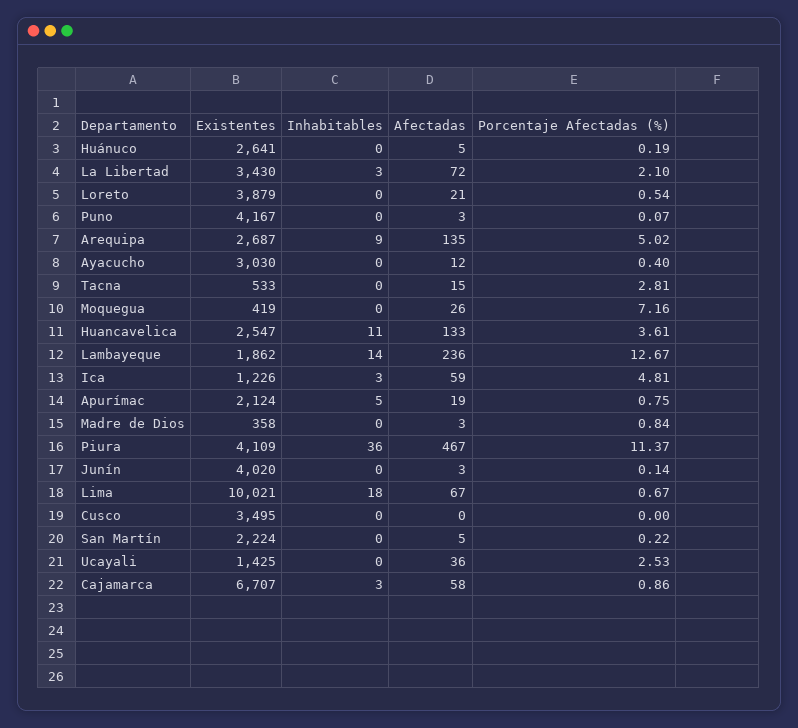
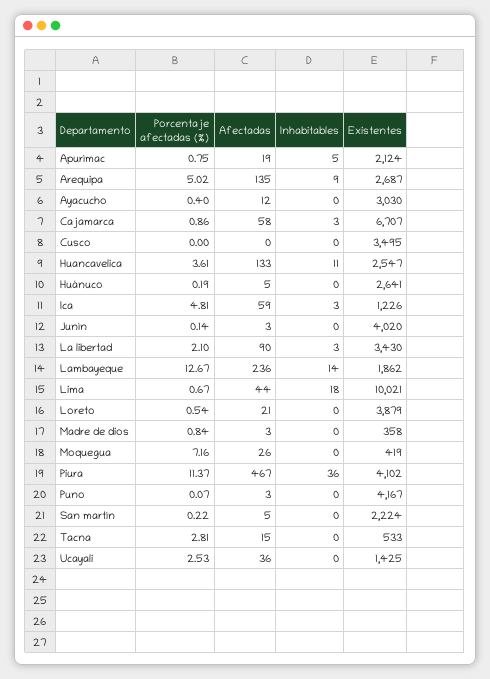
  {
    "Existentes": {
      "Huánuco": 2641,
      "La Libertad": 3430,
      "Loreto": 3879,
      "Puno": 4167,
      "Arequipa": 2687,
      "Ayacucho": 3030,
      "Tacna": 533,
      "Moquegua": 419,
      "Huancavelica": 2547,
      "Lambayeque": 1862,
      "Ica": 1226,
      "Apurímac": 2124,
      "Madre de Dios": 358,
-     "Piura": 4109,
+     "Piura": 4102,
      "Junín": 4020,
      "Lima": 10021,
      "Cusco": 3495,
      "San Martín": 2224,
      "Ucayali": 1425,
      "Cajamarca": 6707
    },
    "Inhabitables": {
      "Huánuco": 0,
      "La Libertad": 3,
      "Loreto": 0,
      "Puno": 0,
      "Arequipa": 9,
      "Ayacucho": 0,
      "Tacna": 0,
      "Moquegua": 0,
      "Huancavelica": 11,
      "Lambayeque": 14,
      "Ica": 3,
      "Apurímac": 5,
      "Madre de Dios": 0,
      "Piura": 36,
      "Junín": 0,
      "Lima": 18,
      "Cusco": 0,
      "San Martín": 0,
      "Ucayali": 0,
      "Cajamarca": 3
    },
    "Afectadas": {
      "Huánuco": 5,
-     "La Libertad": 72,
+     "La Libertad": 90,
      "Loreto": 21,
      "Puno": 3,
      "Arequipa": 135,
      "Ayacucho": 12,
      "Tacna": 15,
      "Moquegua": 26,
      "Huancavelica": 133,
      "Lambayeque": 236,
      "Ica": 59,
      "Apurímac": 19,
      "Madre de Dios": 3,
      "Piura": 467,
      "Junín": 3,
-     "Lima": 67,
+     "Lima": 44,
      "Cusco": 0,
      "San Martín": 5,
      "Ucayali": 36,
      "Cajamarca": 58
    },
    "Porcentaje Afectadas (%)": {
      "Huánuco": 0.19,
      "La Libertad": 2.1,
      "Loreto": 0.54,
      "Puno": 0.07,
      "Arequipa": 5.02,
      "Ayacucho": 0.4,
      "Tacna": 2.81,
      "Moquegua": 7.16,
      "Huancavelica": 3.61,
      "Lambayeque": 12.67,
      "Ica": 4.81,
      "Apurímac": 0.75,
      "Madre de Dios": 0.84,
      "Piura": 11.37,
      "Junín": 0.14,
      "Lima": 0.67,
      "Cusco": 0,
      "San Martín": 0.22,
      "Ucayali": 2.53,
      "Cajamarca": 0.86
    }
  }

